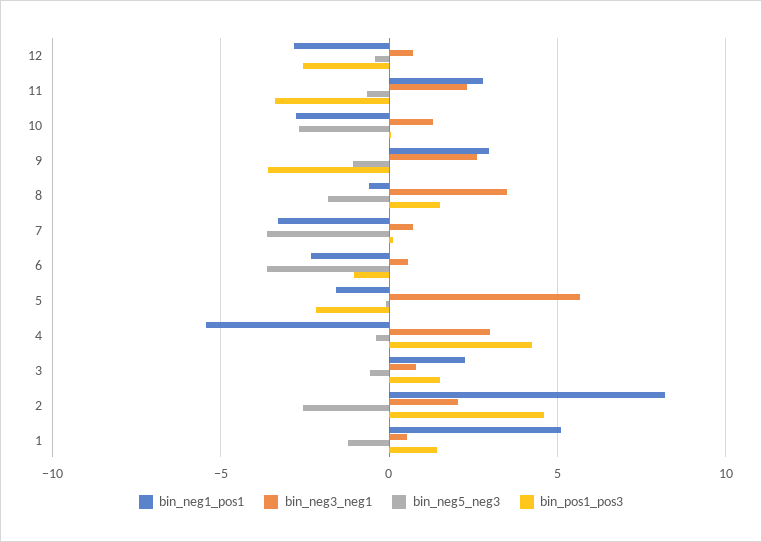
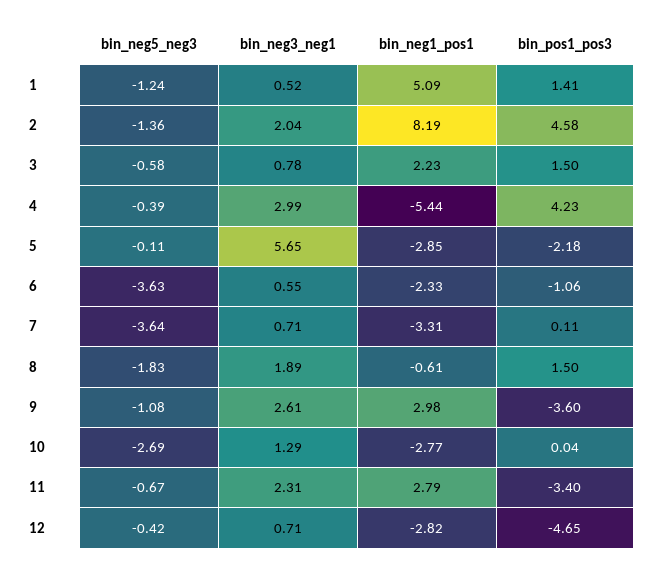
  {
    "bin_neg1_pos1": {
      "12": -2.82,
      "11": 2.79,
      "10": -2.77,
      "9": 2.98,
      "8": -0.61,
      "7": -3.31,
      "6": -2.33,
-     "5": -1.5,
+     "5": -2.85,
      "4": -5.44,
      "3": 2.23,
      "2": 8.19,
      "1": 5.09
    },
    "bin_neg3_neg1": {
      "12": 0.71,
      "11": 2.31,
      "10": 1.29,
      "9": 2.61,
-     "8": 3.5,
+     "8": 1.89,
      "7": 0.71,
      "6": 0.55,
      "5": 5.65,
      "4": 2.99,
      "3": 0.78,
      "2": 2.04,
      "1": 0.52
    },
    "bin_neg5_neg3": {
      "12": -0.42,
      "11": -0.67,
      "10": -2.69,
      "9": -1.08,
      "8": -1.83,
      "7": -3.64,
      "6": -3.63,
      "5": -0.11,
      "4": -0.39,
      "3": -0.58,
-     "2": -2.5,
+     "2": -1.36,
      "1": -1.24
    },
    "bin_pos1_pos3": {
-     "12": -2.5,
+     "12": -4.65,
      "11": -3.4,
      "10": 0.04,
      "9": -3.6,
      "8": 1.5,
      "7": 0.11,
      "6": -1.06,
      "5": -2.18,
      "4": 4.23,
      "3": 1.5,
      "2": 4.58,
      "1": 1.41
    }
  }

